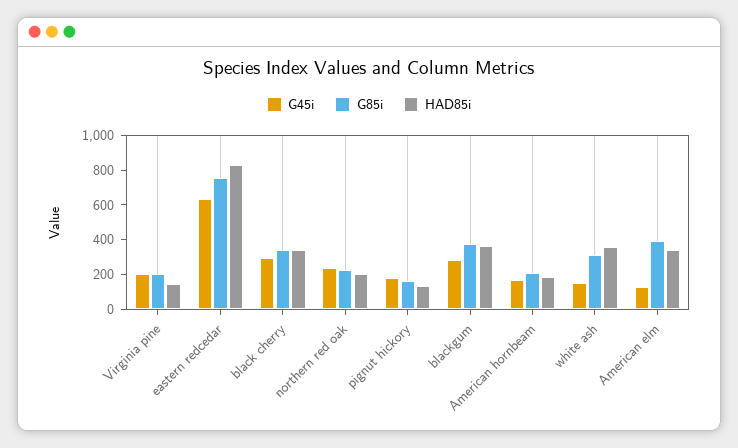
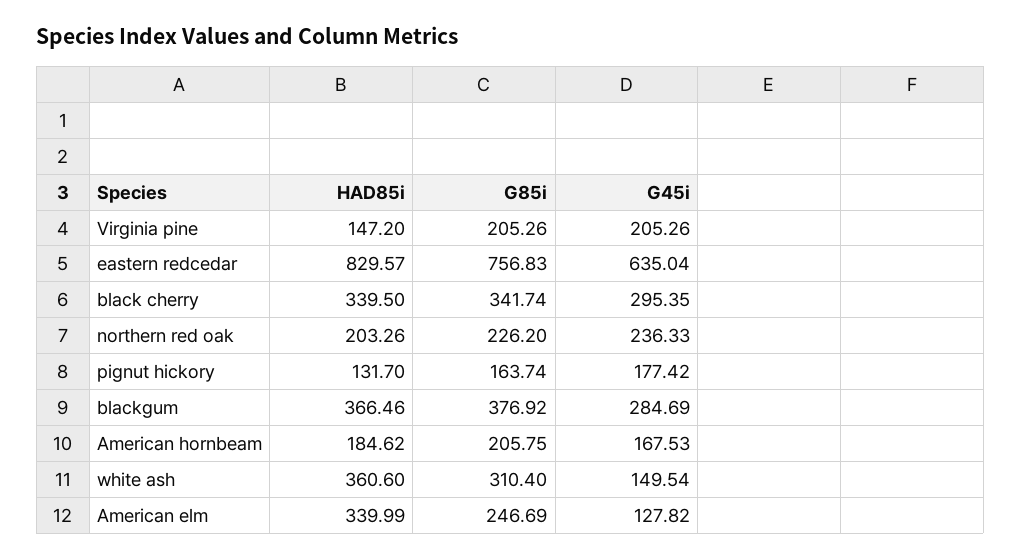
  {
    "G45i": {
      "Virginia pine": 205.26,
      "eastern redcedar": 635.04,
      "black cherry": 295.35,
      "northern red oak": 236.33,
      "pignut hickory": 177.42,
      "blackgum": 284.69,
      "American hornbeam": 167.53,
      "white ash": 149.54,
      "American elm": 127.82
    },
    "G85i": {
      "Virginia pine": 205.26,
      "eastern redcedar": 756.83,
      "black cherry": 341.74,
      "northern red oak": 226.2,
      "pignut hickory": 163.74,
      "blackgum": 376.92,
      "American hornbeam": 205.75,
      "white ash": 310.4,
-     "American elm": 400
+     "American elm": 246.69
    },
    "HAD85i": {
      "Virginia pine": 147.2,
      "eastern redcedar": 829.57,
      "black cherry": 339.5,
      "northern red oak": 203.26,
      "pignut hickory": 131.7,
      "blackgum": 366.46,
      "American hornbeam": 184.62,
      "white ash": 360.6,
      "American elm": 339.99
    }
  }

